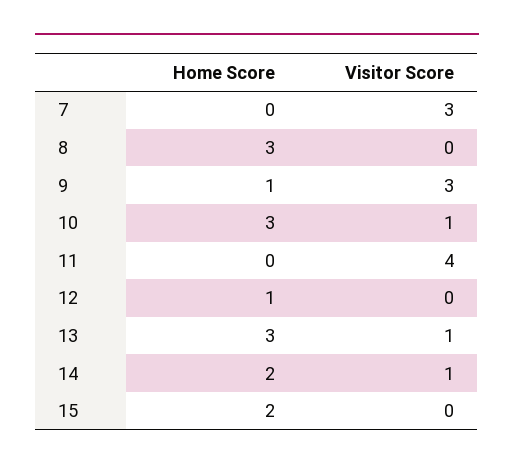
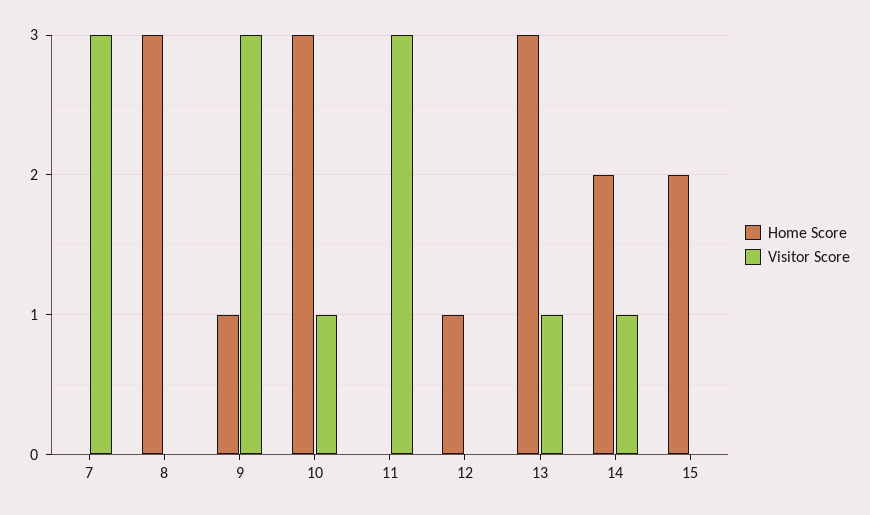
  {
    "Home Score": {
      "7": 0,
      "8": 3,
      "9": 1,
      "10": 3,
      "11": 0,
      "12": 1,
      "13": 3,
      "14": 2,
      "15": 2
    },
    "Visitor Score": {
      "7": 3,
      "8": 0,
      "9": 3,
      "10": 1,
-     "11": 4,
+     "11": 3,
      "12": 0,
      "13": 1,
      "14": 1,
      "15": 0
    }
  }

